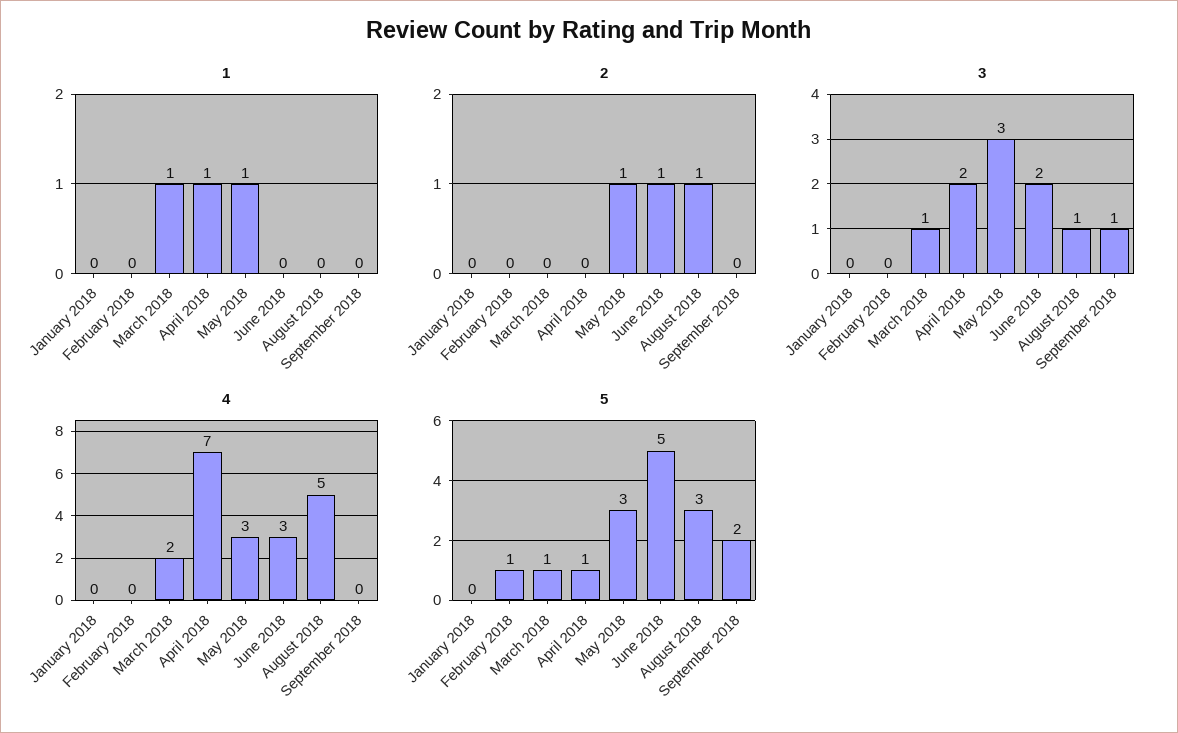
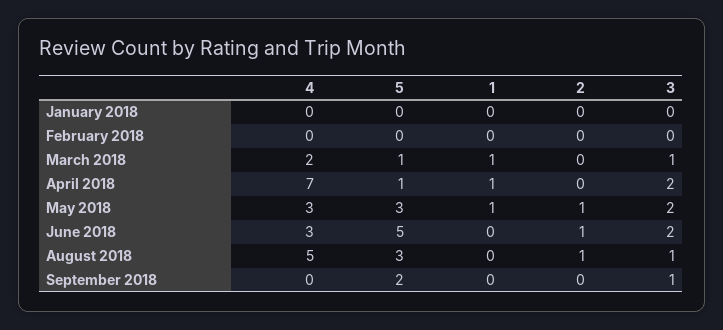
  {
    "1": {
      "January 2018": 0,
      "February 2018": 0,
      "March 2018": 1,
      "April 2018": 1,
      "May 2018": 1,
      "June 2018": 0,
      "August 2018": 0,
      "September 2018": 0
    },
    "2": {
      "January 2018": 0,
      "February 2018": 0,
      "March 2018": 0,
      "April 2018": 0,
      "May 2018": 1,
      "June 2018": 1,
      "August 2018": 1,
      "September 2018": 0
    },
    "3": {
      "January 2018": 0,
      "February 2018": 0,
      "March 2018": 1,
      "April 2018": 2,
-     "May 2018": 3,
+     "May 2018": 2,
      "June 2018": 2,
      "August 2018": 1,
      "September 2018": 1
    },
    "4": {
      "January 2018": 0,
      "February 2018": 0,
      "March 2018": 2,
      "April 2018": 7,
      "May 2018": 3,
      "June 2018": 3,
      "August 2018": 5,
      "September 2018": 0
    },
    "5": {
      "January 2018": 0,
-     "February 2018": 1,
+     "February 2018": 0,
      "March 2018": 1,
      "April 2018": 1,
      "May 2018": 3,
      "June 2018": 5,
      "August 2018": 3,
      "September 2018": 2
    }
  }

